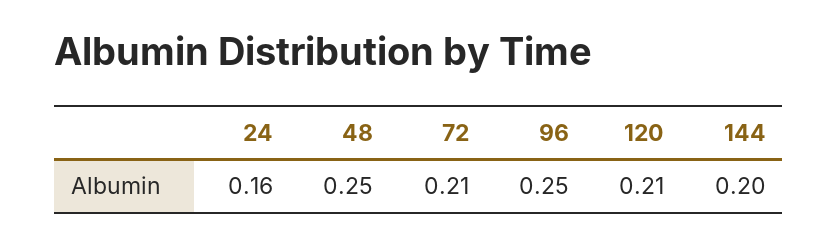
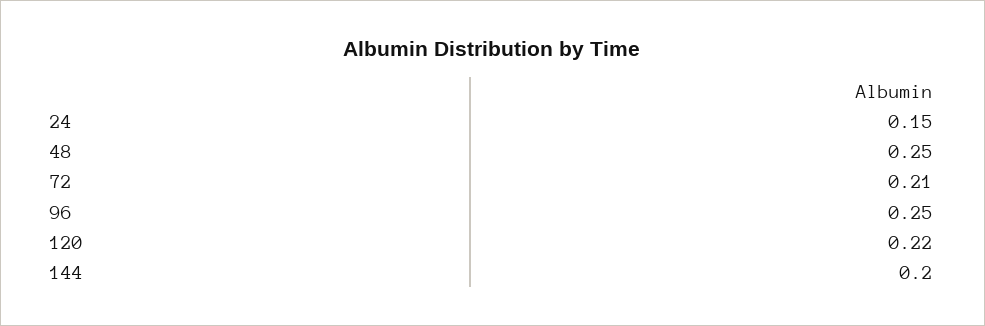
  {
-   "24": 0.16,
+   "24": 0.15,
    "48": 0.25,
    "72": 0.21,
    "96": 0.25,
-   "120": 0.21,
+   "120": 0.22,
    "144": 0.2
  }

